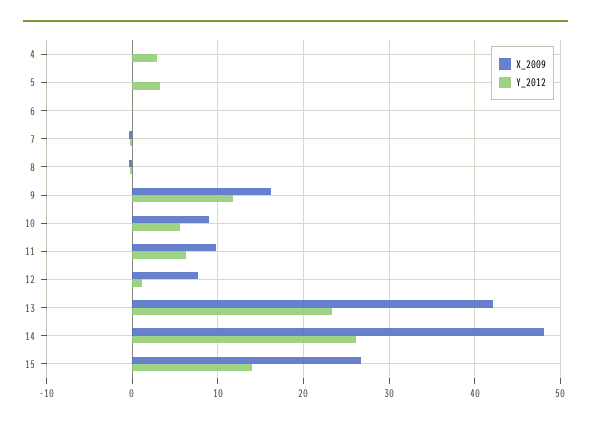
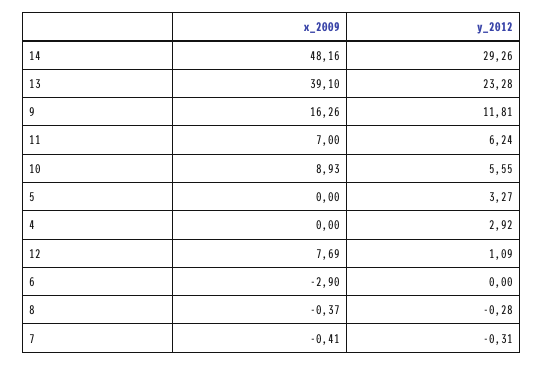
  {
    "X_2009": {
      "4": 0,
      "5": 0,
-     "6": 0,
+     "6": -2.9,
      "7": -0.41,
      "8": -0.37,
      "9": 16.26,
      "10": 8.93,
-     "11": 10,
+     "11": 7,
      "12": 7.69,
-     "13": 42,
+     "13": 39.1,
-     "14": 48.16,
+     "14": 48.16
-     "15": 27
    },
    "Y_2012": {
      "4": 2.92,
      "5": 3.27,
      "6": 0,
      "7": -0.31,
      "8": -0.28,
      "9": 11.81,
      "10": 5.55,
      "11": 6.24,
      "12": 1.09,
      "13": 23.28,
-     "14": 26,
+     "14": 29.26
-     "15": 14
    }
  }

